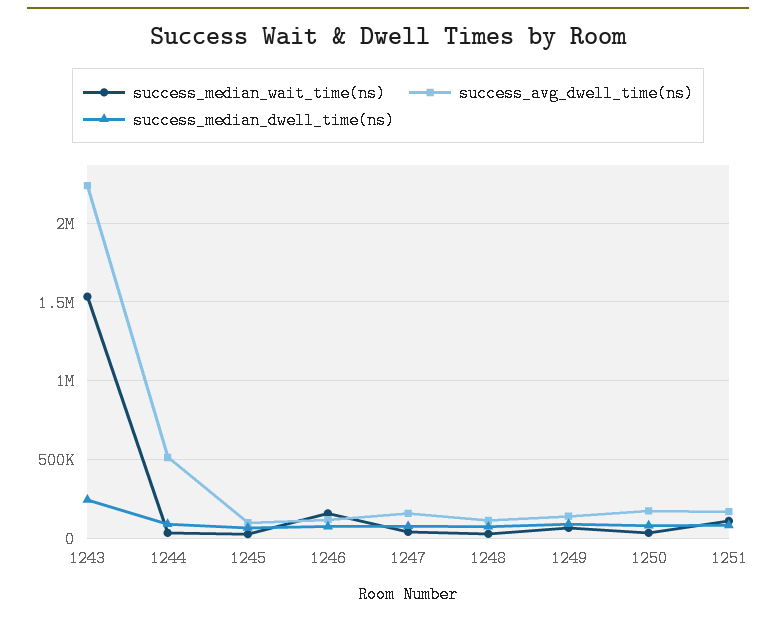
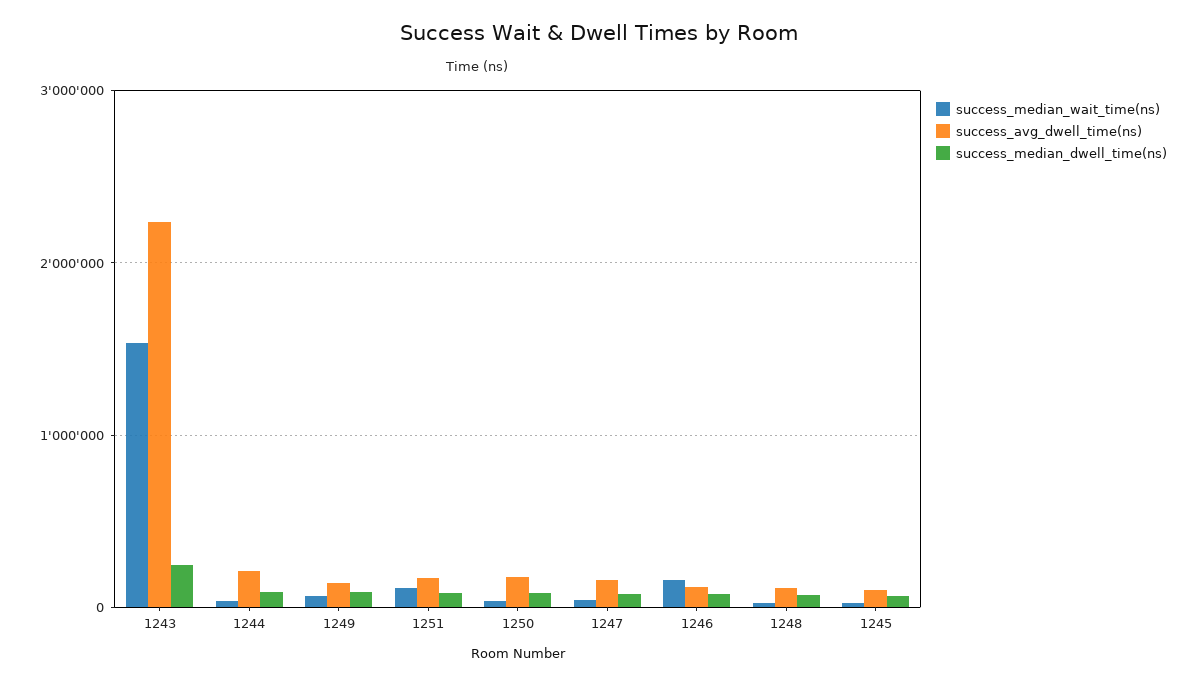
  {
    "success_median_wait_time(ns)": {
      "1243": 1550000,
      "1244": 50000,
      "1245": 50000,
      "1246": 150000,
      "1247": 50000,
      "1248": 50000,
      "1249": 50000,
      "1250": 50000,
      "1251": 100000
    },
    "success_avg_dwell_time(ns)": {
      "1243": 2250000,
-     "1244": 500000,
+     "1244": 200000,
      "1245": 100000,
      "1246": 100000,
      "1247": 150000,
      "1248": 100000,
      "1249": 150000,
      "1250": 150000,
      "1251": 150000
    },
    "success_median_dwell_time(ns)": {
      "1243": 250000,
      "1244": 100000,
      "1245": 50000,
      "1246": 100000,
      "1247": 100000,
      "1248": 50000,
      "1249": 100000,
      "1250": 100000,
      "1251": 100000
    }
  }

